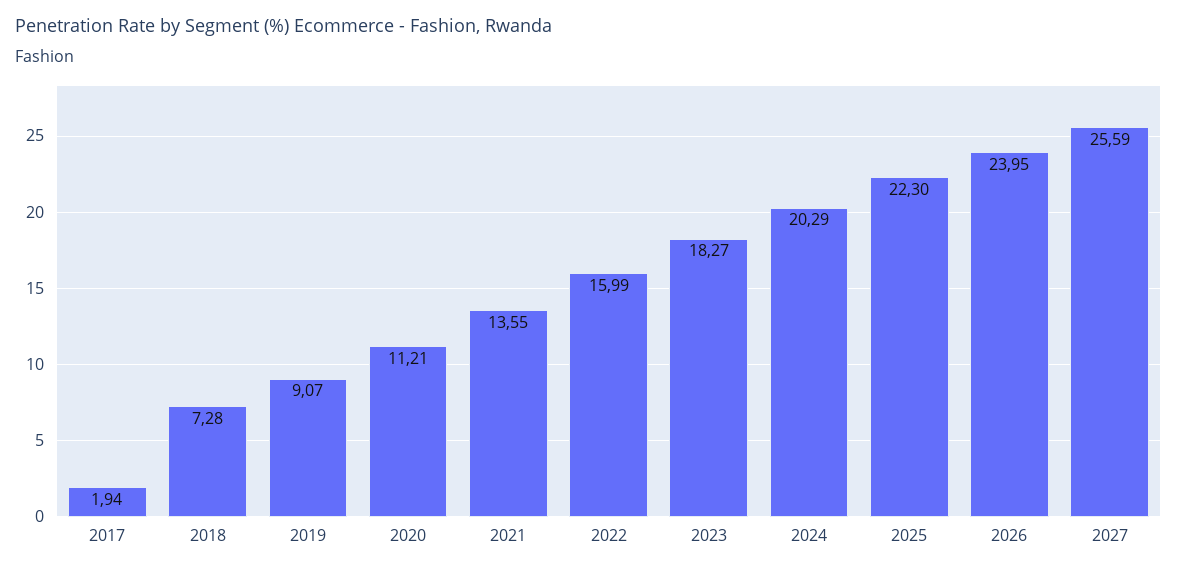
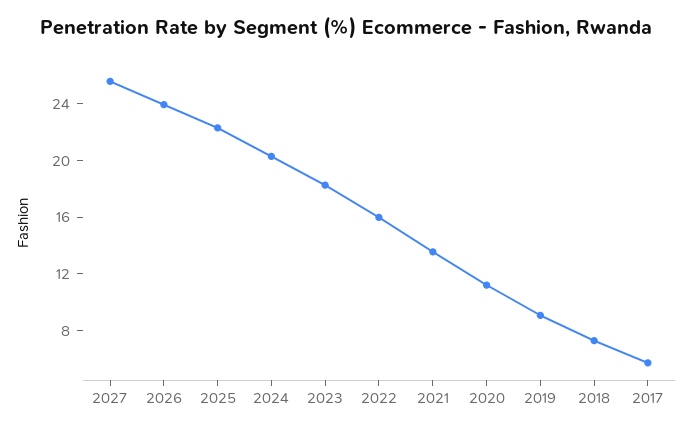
  {
-   "2017": 1.94,
+   "2017": 6,
    "2018": 7.28,
    "2019": 9.07,
    "2020": 11.21,
    "2021": 13.55,
    "2022": 15.99,
    "2023": 18.27,
    "2024": 20.29,
    "2025": 22.3,
    "2026": 23.95,
    "2027": 25.59
  }

